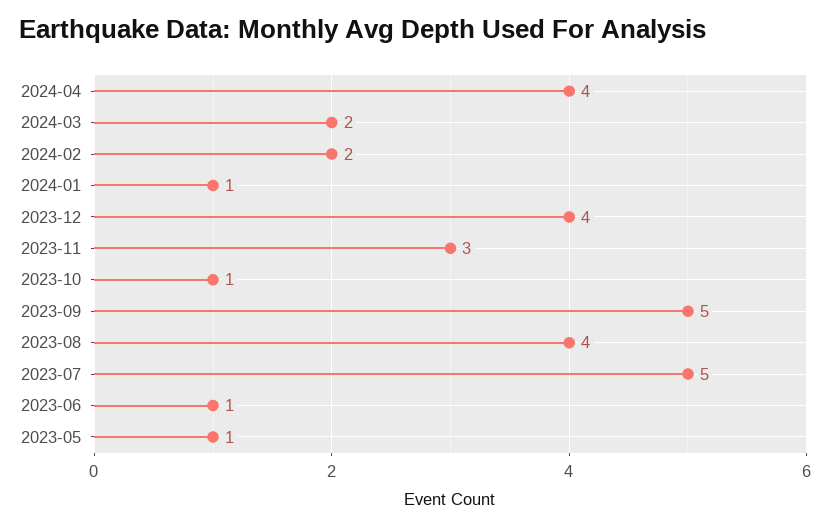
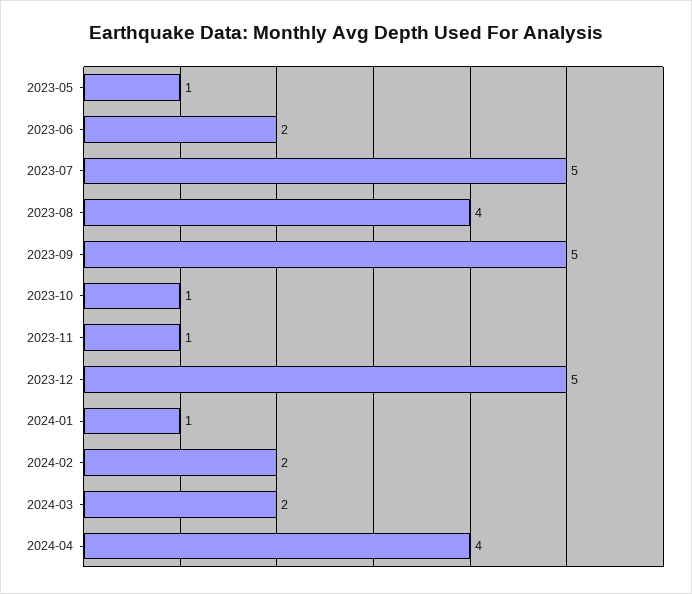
  {
    "2024-04": 4,
    "2024-03": 2,
    "2024-02": 2,
    "2024-01": 1,
-   "2023-12": 4,
+   "2023-12": 5,
-   "2023-11": 3,
+   "2023-11": 1,
    "2023-10": 1,
    "2023-09": 5,
    "2023-08": 4,
    "2023-07": 5,
-   "2023-06": 1,
+   "2023-06": 2,
    "2023-05": 1
  }

